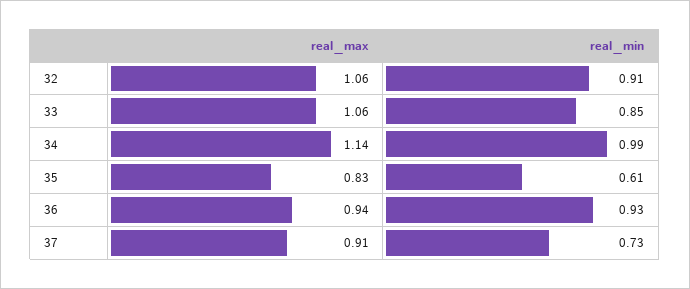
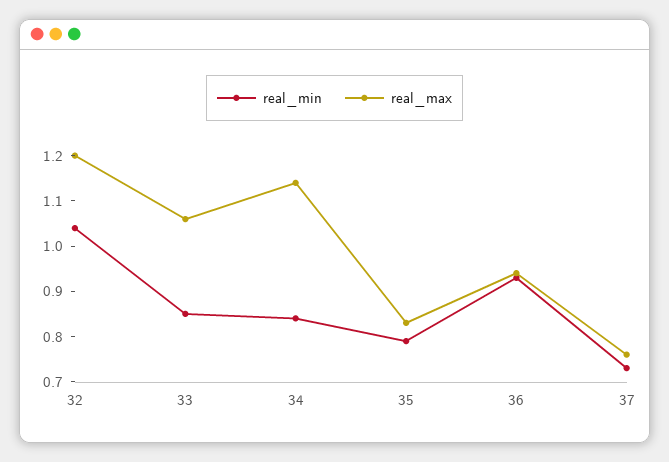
  {
    "real_max": {
-     "32": 1.06,
+     "32": 1.2,
      "33": 1.06,
      "34": 1.14,
      "35": 0.83,
      "36": 0.94,
-     "37": 0.91
+     "37": 0.75
    },
    "real_min": {
-     "32": 0.91,
+     "32": 1.05,
      "33": 0.85,
-     "34": 0.99,
+     "34": 0.85,
-     "35": 0.61,
+     "35": 0.8,
      "36": 0.93,
      "37": 0.73
    }
  }

